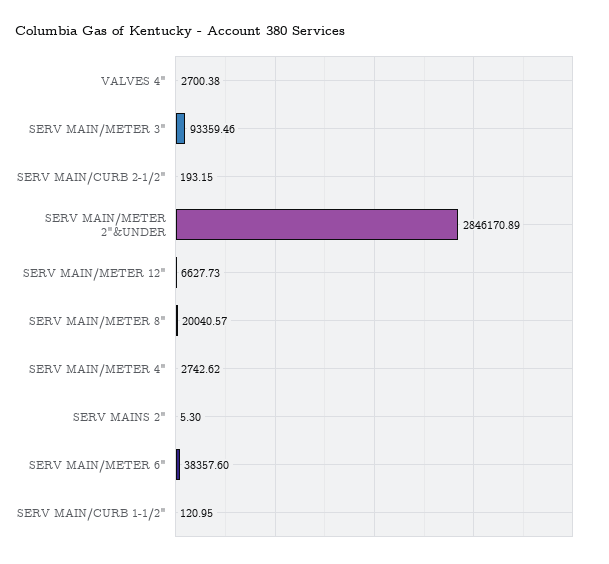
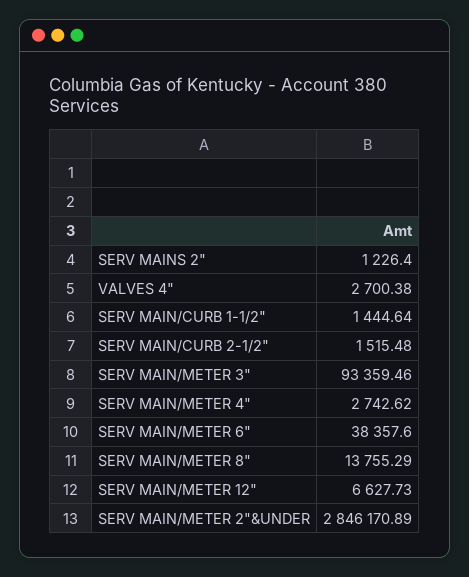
  {
    "VALVES 4\"": 2700.38,
    "SERV MAIN/METER 3\"": 93359.46,
-   "SERV MAIN/CURB 2-1/2\"": 193.15,
+   "SERV MAIN/CURB 2-1/2\"": 1515.48,
    "SERV MAIN/METER 2\"&UNDER": 2846170.89,
    "SERV MAIN/METER 12\"": 6627.73,
-   "SERV MAIN/METER 8\"": 20040.57,
+   "SERV MAIN/METER 8\"": 13755.29,
    "SERV MAIN/METER 4\"": 2742.62,
-   "SERV MAINS 2\"": 5.3,
+   "SERV MAINS 2\"": 1226.4,
    "SERV MAIN/METER 6\"": 38357.6,
-   "SERV MAIN/CURB 1-1/2\"": 120.95
+   "SERV MAIN/CURB 1-1/2\"": 1444.64
  }

